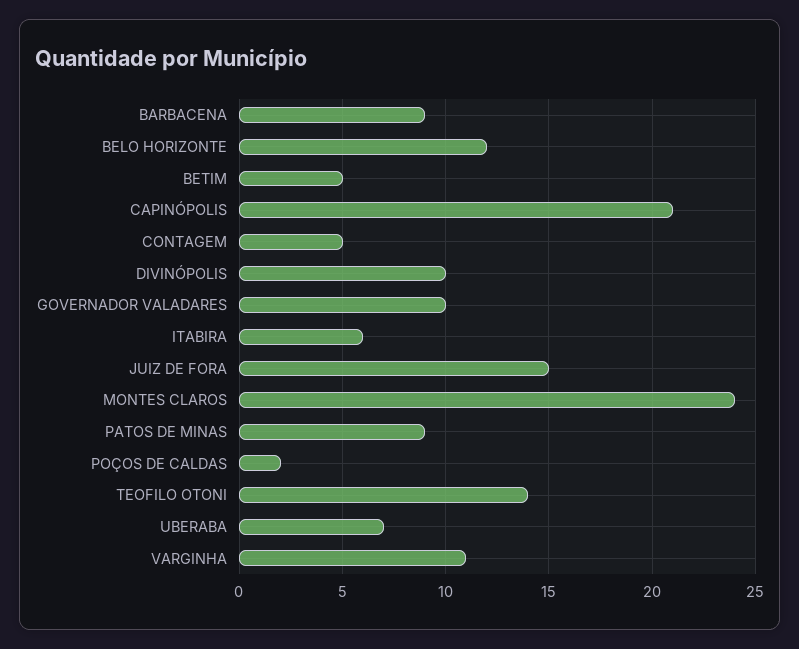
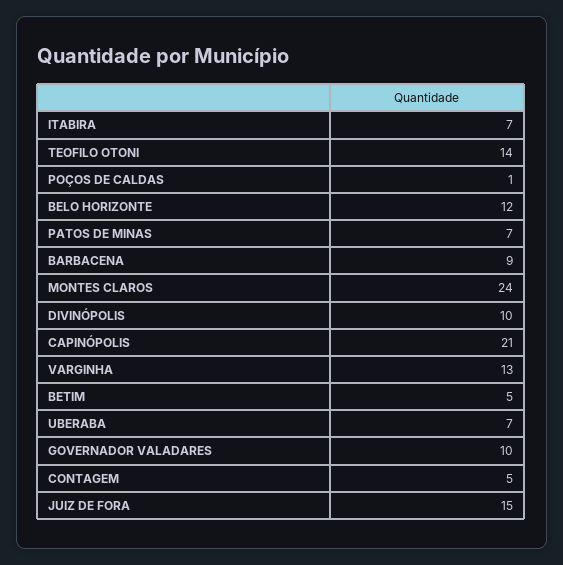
  {
    "BARBACENA": 9,
    "BELO HORIZONTE": 12,
    "BETIM": 5,
    "CAPINÓPOLIS": 21,
    "CONTAGEM": 5,
    "DIVINÓPOLIS": 10,
    "GOVERNADOR VALADARES": 10,
-   "ITABIRA": 6,
+   "ITABIRA": 7,
    "JUIZ DE FORA": 15,
    "MONTES CLAROS": 24,
-   "PATOS DE MINAS": 9,
+   "PATOS DE MINAS": 7,
-   "POÇOS DE CALDAS": 2,
+   "POÇOS DE CALDAS": 1,
    "TEOFILO OTONI": 14,
    "UBERABA": 7,
-   "VARGINHA": 11
+   "VARGINHA": 13
  }

